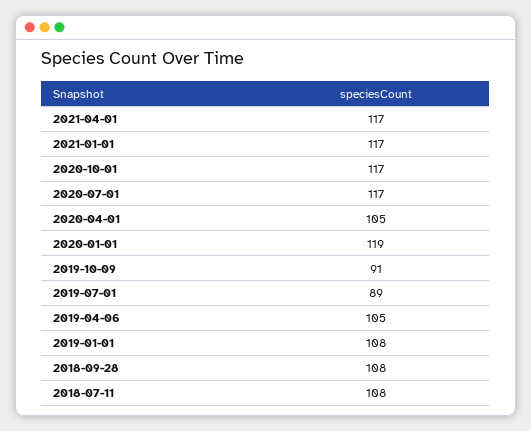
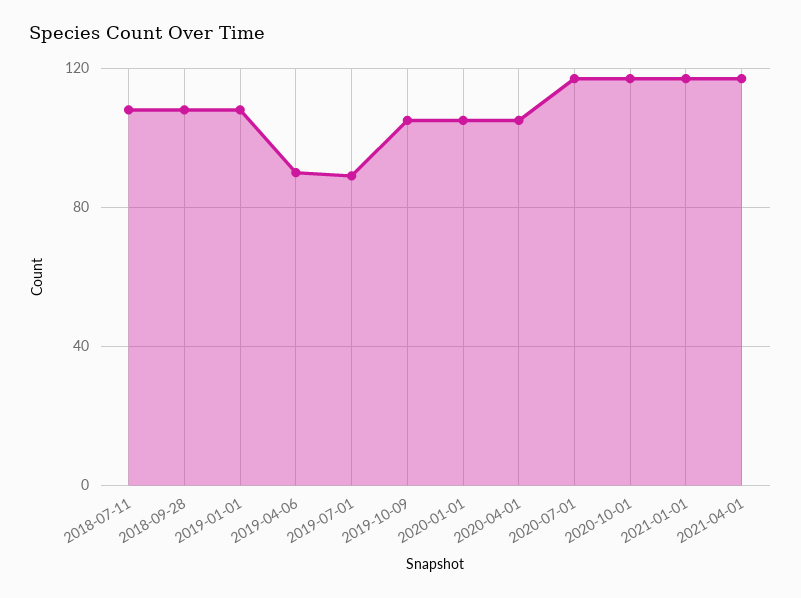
  {
    "2021-04-01": 117,
    "2021-01-01": 117,
    "2020-10-01": 117,
    "2020-07-01": 117,
    "2020-04-01": 105,
-   "2020-01-01": 119,
+   "2020-01-01": 105,
-   "2019-10-09": 91,
+   "2019-10-09": 105,
    "2019-07-01": 89,
-   "2019-04-06": 105,
+   "2019-04-06": 90,
    "2019-01-01": 108,
    "2018-09-28": 108,
    "2018-07-11": 108
  }

